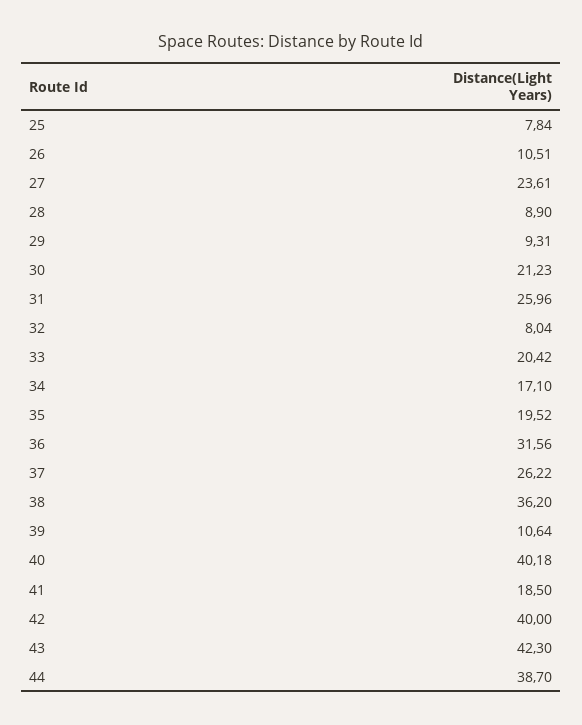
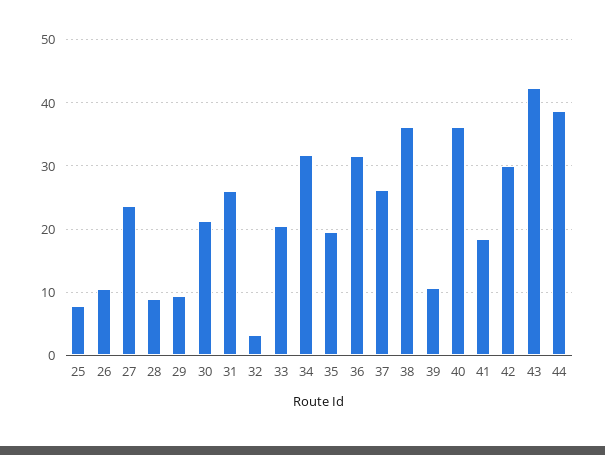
  {
    "25": 7.84,
    "26": 10.51,
    "27": 23.61,
    "28": 8.9,
    "29": 9.31,
    "30": 21.23,
    "31": 25.96,
-   "32": 8.04,
+   "32": 3,
    "33": 20.42,
-   "34": 17.1,
+   "34": 32,
    "35": 19.52,
    "36": 31.56,
    "37": 26.22,
    "38": 36.2,
    "39": 10.64,
-   "40": 40.18,
+   "40": 36,
    "41": 18.5,
-   "42": 40,
+   "42": 30,
    "43": 42.3,
    "44": 38.7
  }

